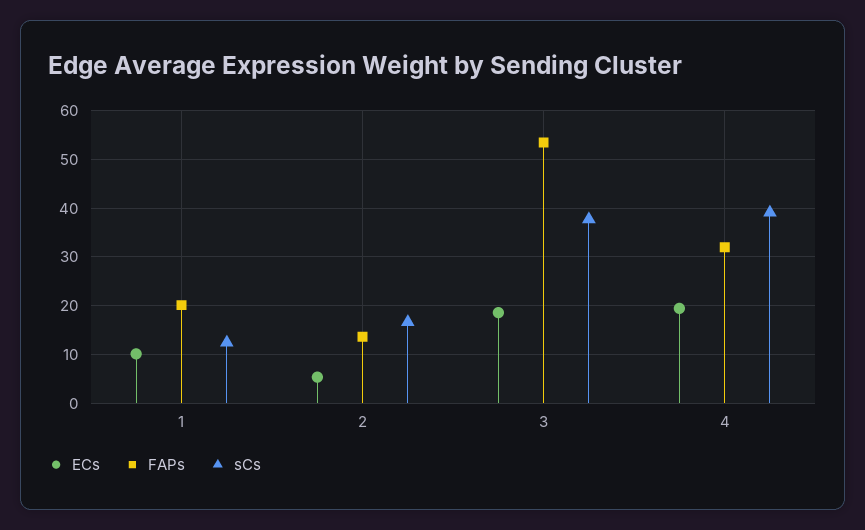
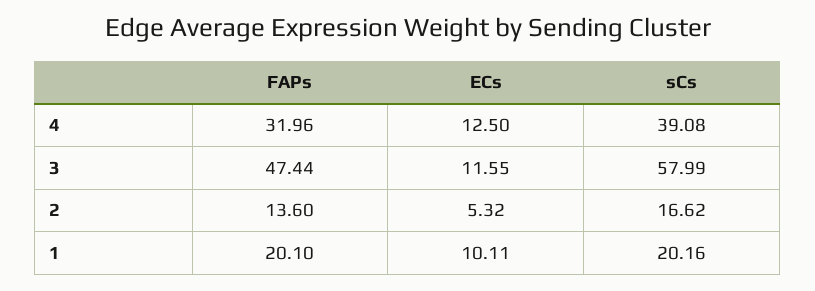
  {
    "ECs": {
      "1": 10.11,
      "2": 5.32,
-     "3": 18,
+     "3": 11.55,
-     "4": 20
+     "4": 12.5
    },
    "FAPs": {
      "1": 20.1,
      "2": 13.6,
-     "3": 54,
+     "3": 47.44,
      "4": 31.96
    },
    "sCs": {
-     "1": 12,
+     "1": 20.16,
      "2": 16.62,
-     "3": 38,
+     "3": 57.99,
      "4": 39.08
    }
  }

